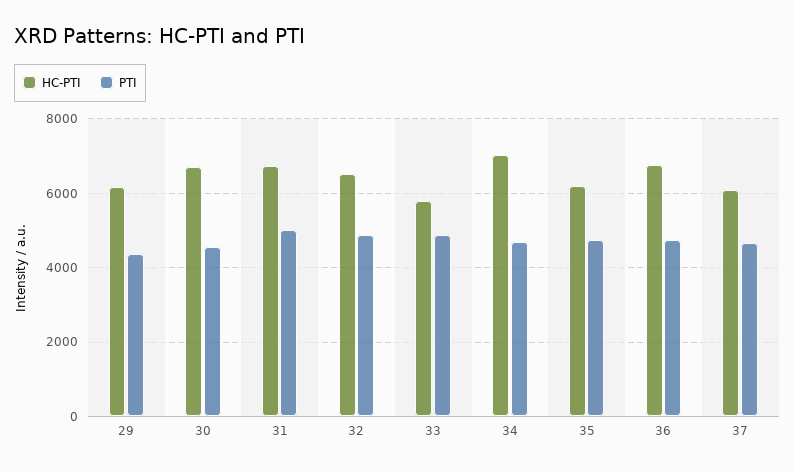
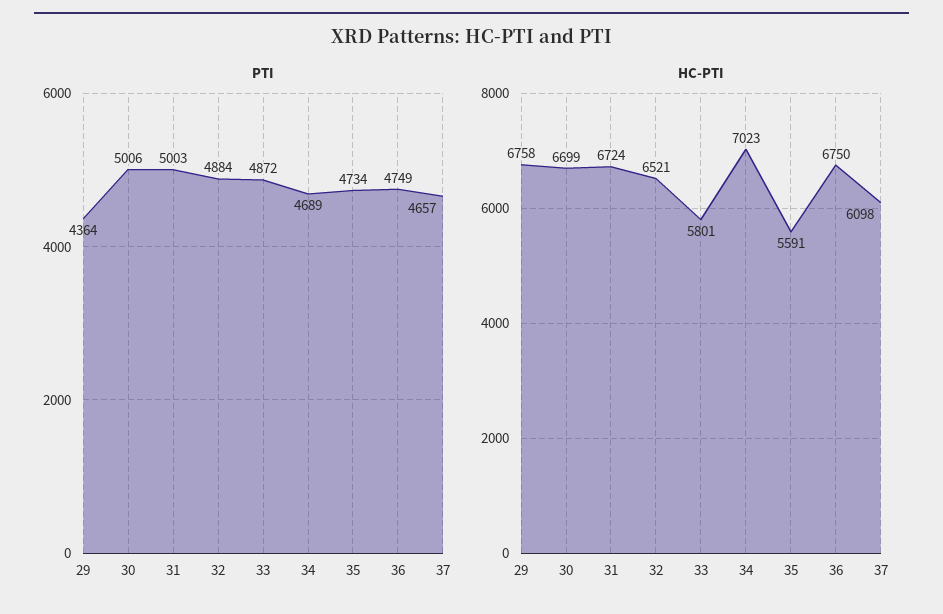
  {
    "HC-PTI": {
-     "29": 6200,
+     "29": 6758,
      "30": 6699,
      "31": 6724,
      "32": 6521,
      "33": 5801,
      "34": 7023,
-     "35": 6200,
+     "35": 5591,
      "36": 6750,
      "37": 6098
    },
    "PTI": {
      "29": 4364,
-     "30": 4600,
+     "30": 5006,
      "31": 5003,
      "32": 4884,
      "33": 4872,
      "34": 4689,
      "35": 4734,
      "36": 4749,
      "37": 4657
    }
  }

